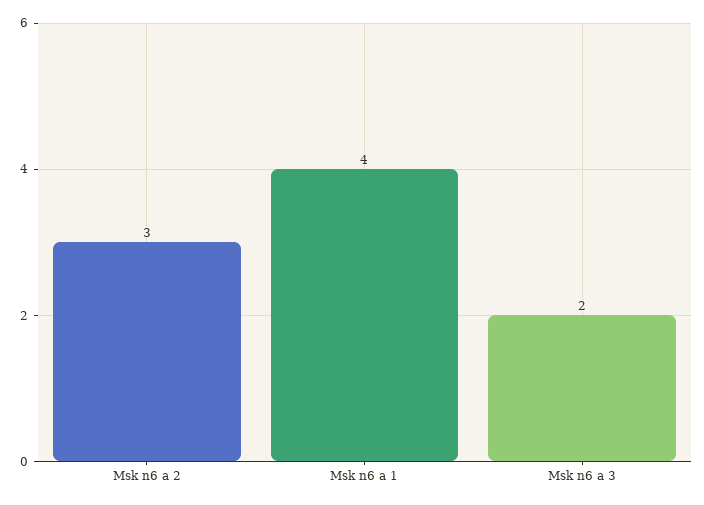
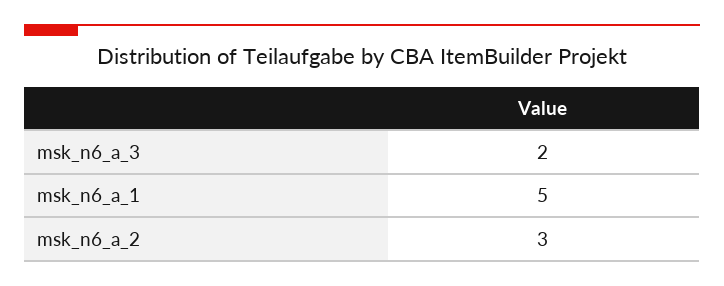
  {
    "Msk n6 a 2": 3,
-   "Msk n6 a 1": 4,
+   "Msk n6 a 1": 5,
    "Msk n6 a 3": 2
  }

